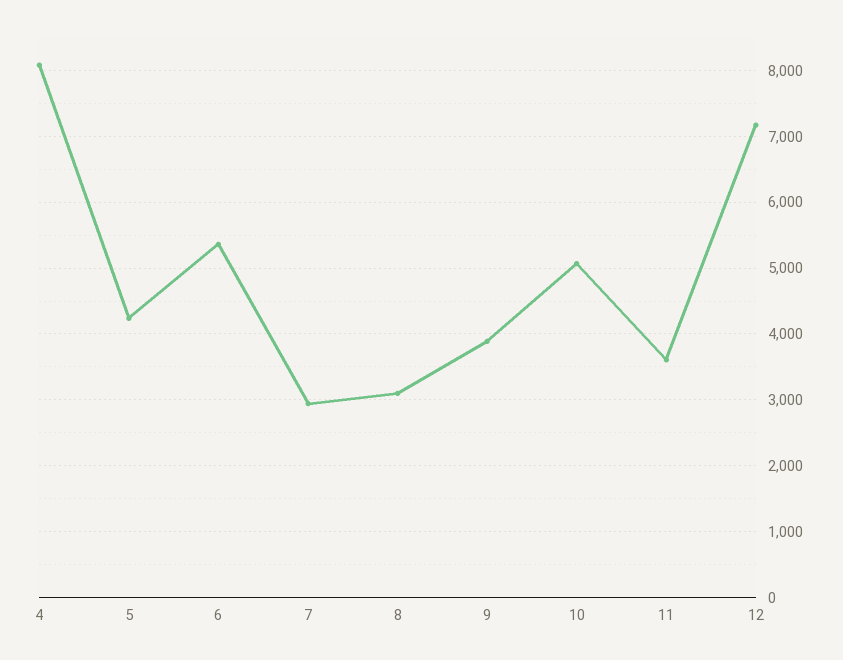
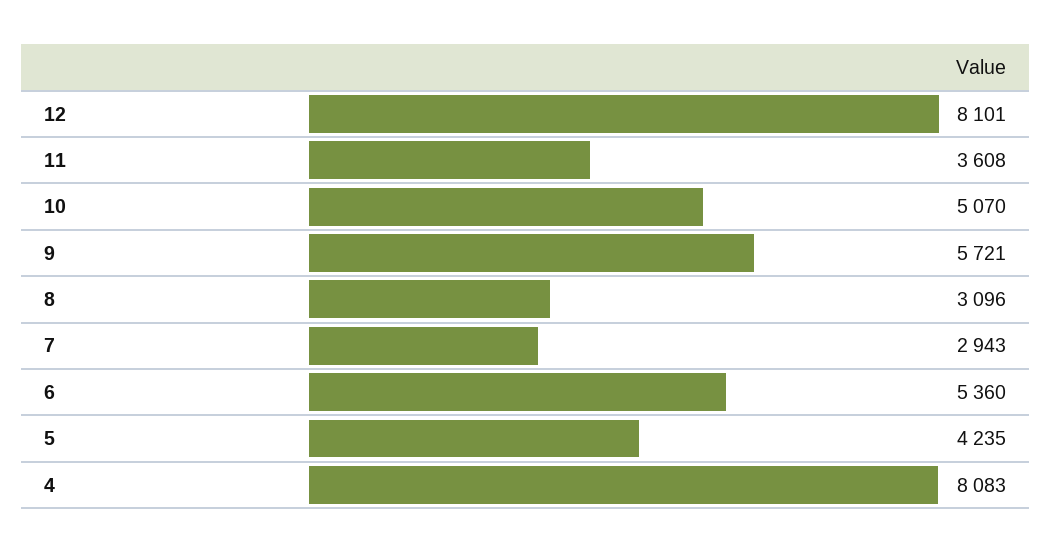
  {
    "4": 8083,
    "5": 4235,
    "6": 5360,
    "7": 2943,
    "8": 3096,
-   "9": 3900,
+   "9": 5721,
    "10": 5070,
    "11": 3608,
-   "12": 7200
+   "12": 8101
  }

